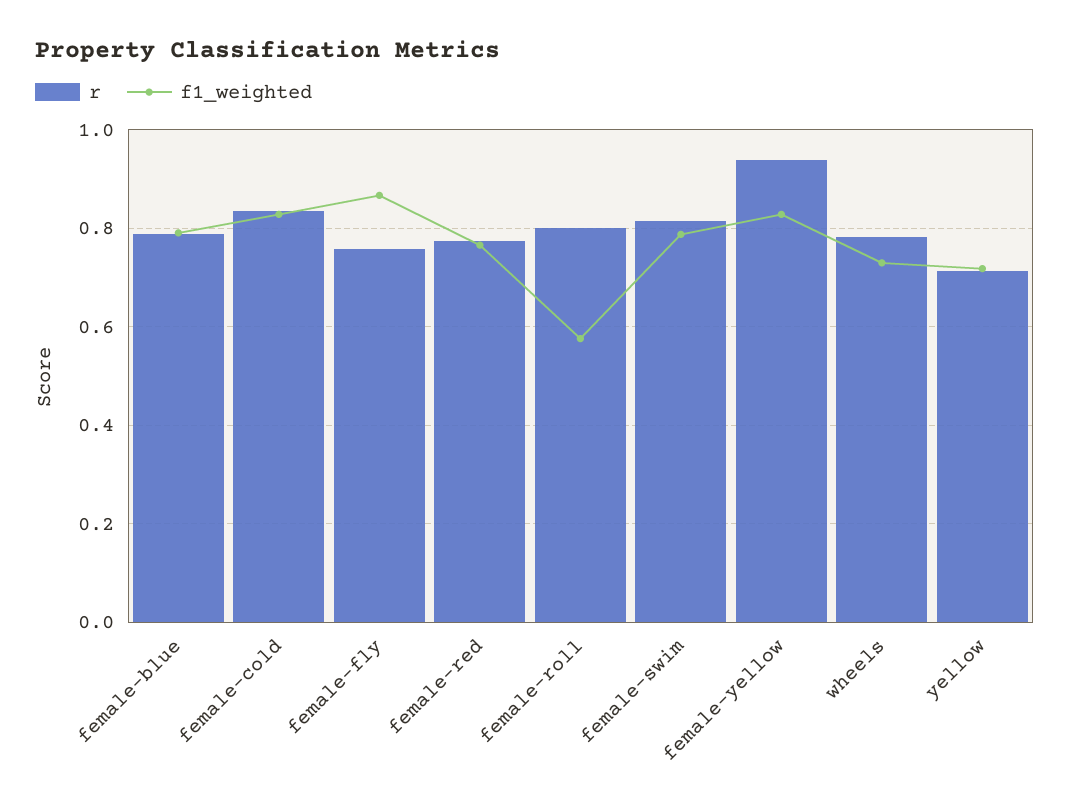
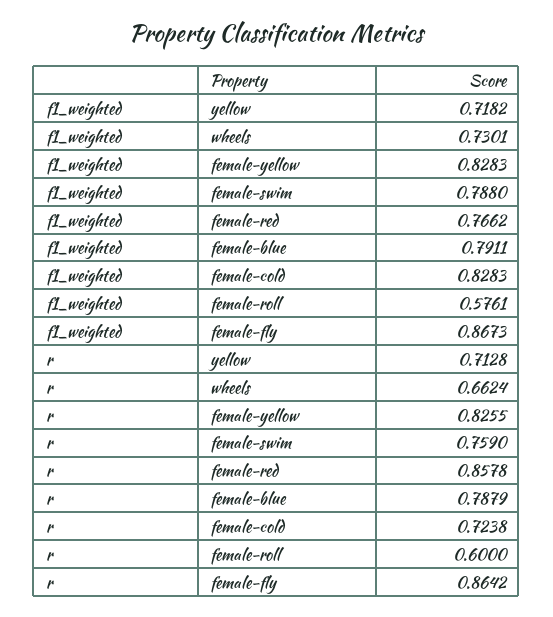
  {
    "r": {
      "female-blue": 0.7879,
-     "female-cold": 0.84,
+     "female-cold": 0.7238,
-     "female-fly": 0.76,
+     "female-fly": 0.8642,
-     "female-red": 0.78,
+     "female-red": 0.8578,
-     "female-roll": 0.8,
+     "female-roll": 0.6,
-     "female-swim": 0.82,
+     "female-swim": 0.759,
-     "female-yellow": 0.94,
+     "female-yellow": 0.8255,
-     "wheels": 0.78,
+     "wheels": 0.6624,
      "yellow": 0.7128
    },
    "f1_weighted": {
      "female-blue": 0.7911,
      "female-cold": 0.8283,
      "female-fly": 0.8673,
      "female-red": 0.7662,
      "female-roll": 0.5761,
      "female-swim": 0.788,
      "female-yellow": 0.8283,
      "wheels": 0.7301,
      "yellow": 0.7182
    }
  }

